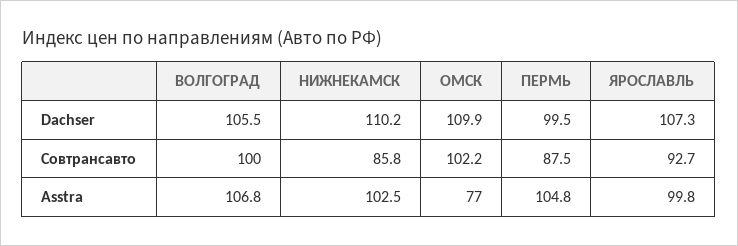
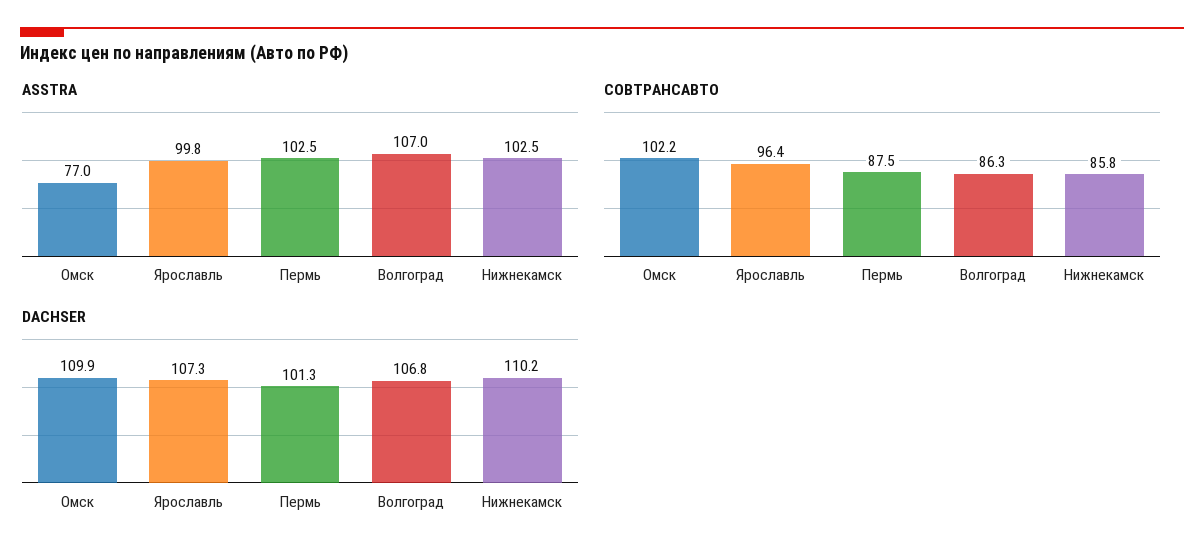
  {
    "Dachser": {
-     "ВОЛГОГРАД": 105.5,
+     "ВОЛГОГРАД": 106.8,
      "НИЖНЕКАМСК": 110.2,
      "ОМСК": 109.9,
-     "ПЕРМЬ": 99.5,
+     "ПЕРМЬ": 101.3,
      "ЯРОСЛАВЛЬ": 107.3
    },
    "Совтрансавто": {
-     "ВОЛГОГРАД": 100,
+     "ВОЛГОГРАД": 86.3,
      "НИЖНЕКАМСК": 85.8,
      "ОМСК": 102.2,
      "ПЕРМЬ": 87.5,
-     "ЯРОСЛАВЛЬ": 92.7
+     "ЯРОСЛАВЛЬ": 96.4
    },
    "Asstra": {
-     "ВОЛГОГРАД": 106.8,
+     "ВОЛГОГРАД": 107,
      "НИЖНЕКАМСК": 102.5,
      "ОМСК": 77,
-     "ПЕРМЬ": 104.8,
+     "ПЕРМЬ": 102.5,
      "ЯРОСЛАВЛЬ": 99.8
    }
  }

